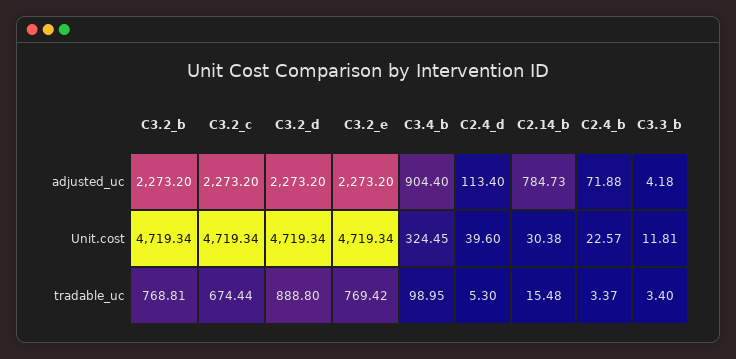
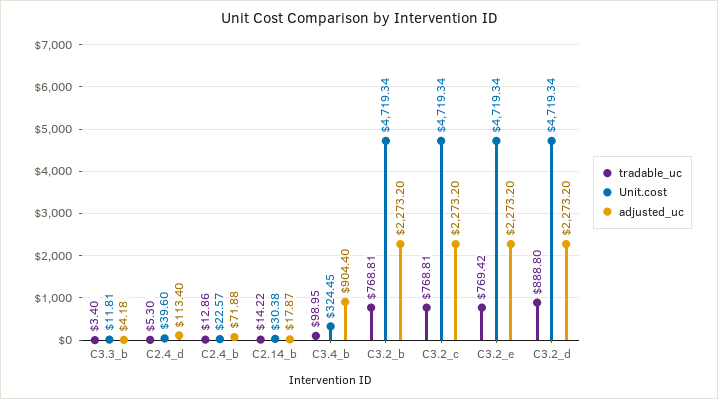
  {
    "adjusted_uc": {
      "C3.2_b": 2273.2,
      "C3.2_c": 2273.2,
      "C3.2_d": 2273.2,
      "C3.2_e": 2273.2,
      "C3.4_b": 904.4,
      "C2.4_d": 113.4,
-     "C2.14_b": 784.73,
+     "C2.14_b": 17.87,
      "C2.4_b": 71.88,
      "C3.3_b": 4.18
    },
    "Unit.cost": {
      "C3.2_b": 4719.34,
      "C3.2_c": 4719.34,
      "C3.2_d": 4719.34,
      "C3.2_e": 4719.34,
      "C3.4_b": 324.45,
      "C2.4_d": 39.6,
      "C2.14_b": 30.38,
      "C2.4_b": 22.57,
      "C3.3_b": 11.81
    },
    "tradable_uc": {
      "C3.2_b": 768.81,
-     "C3.2_c": 674.44,
+     "C3.2_c": 768.81,
      "C3.2_d": 888.8,
      "C3.2_e": 769.42,
      "C3.4_b": 98.95,
      "C2.4_d": 5.3,
-     "C2.14_b": 15.48,
+     "C2.14_b": 14.22,
-     "C2.4_b": 3.37,
+     "C2.4_b": 12.86,
      "C3.3_b": 3.4
    }
  }

